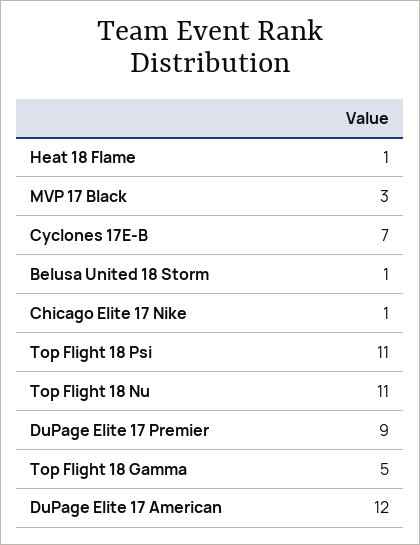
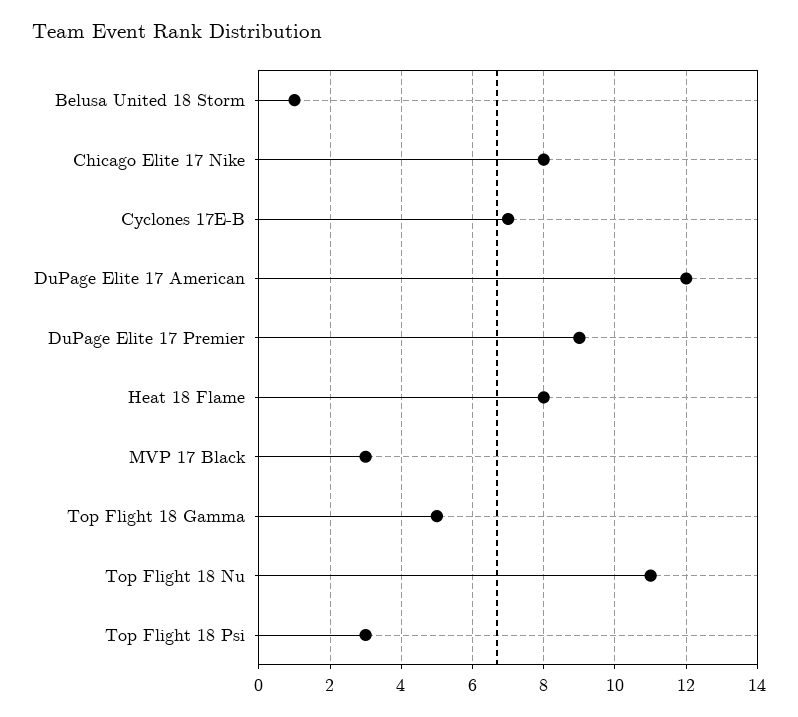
  {
-   "Heat 18 Flame": 1,
+   "Heat 18 Flame": 8,
    "MVP 17 Black": 3,
    "Cyclones 17E-B": 7,
    "Belusa United 18 Storm": 1,
-   "Chicago Elite 17 Nike": 1,
+   "Chicago Elite 17 Nike": 8,
-   "Top Flight 18 Psi": 11,
+   "Top Flight 18 Psi": 3,
    "Top Flight 18 Nu": 11,
    "DuPage Elite 17 Premier": 9,
    "Top Flight 18 Gamma": 5,
    "DuPage Elite 17 American": 12
  }

